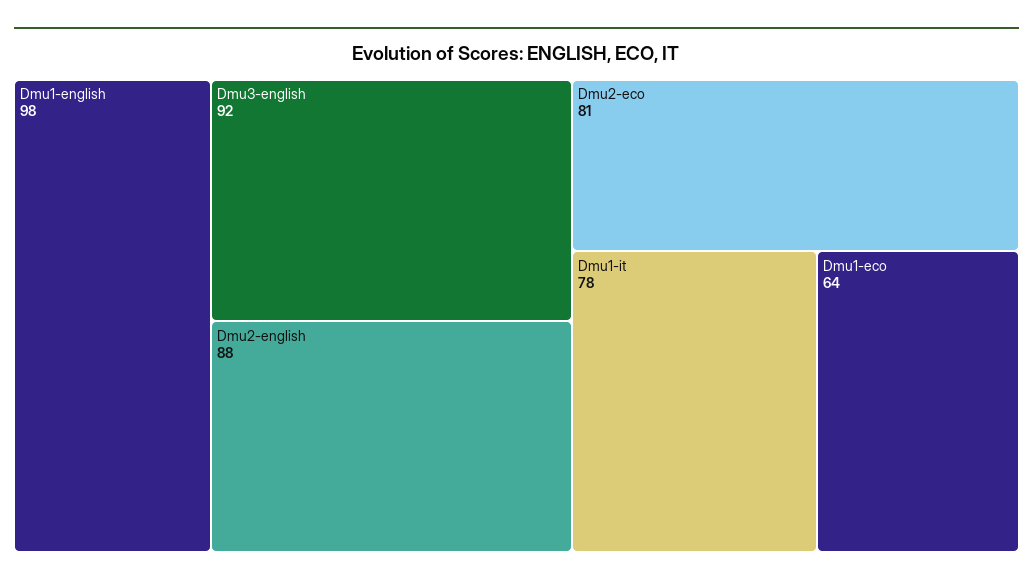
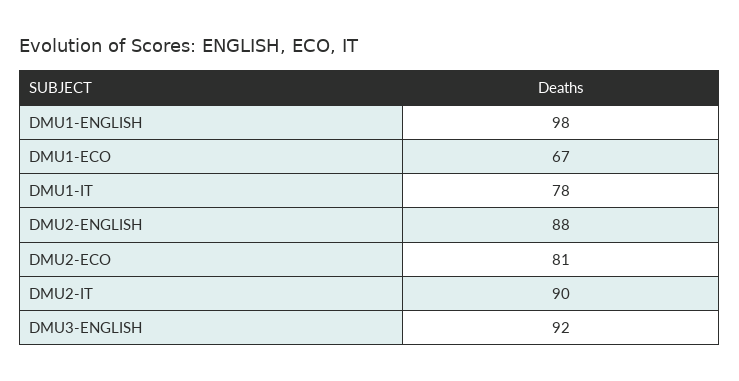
  {
    "Dmu1-english": 98,
    "Dmu3-english": 92,
    "Dmu2-english": 88,
    "Dmu2-eco": 81,
    "Dmu1-it": 78,
-   "Dmu1-eco": 64
+   "Dmu1-eco": 67,
+   "DMU2-IT": 90
  }

